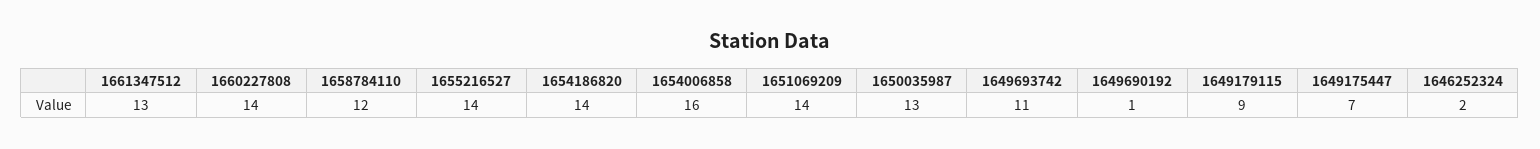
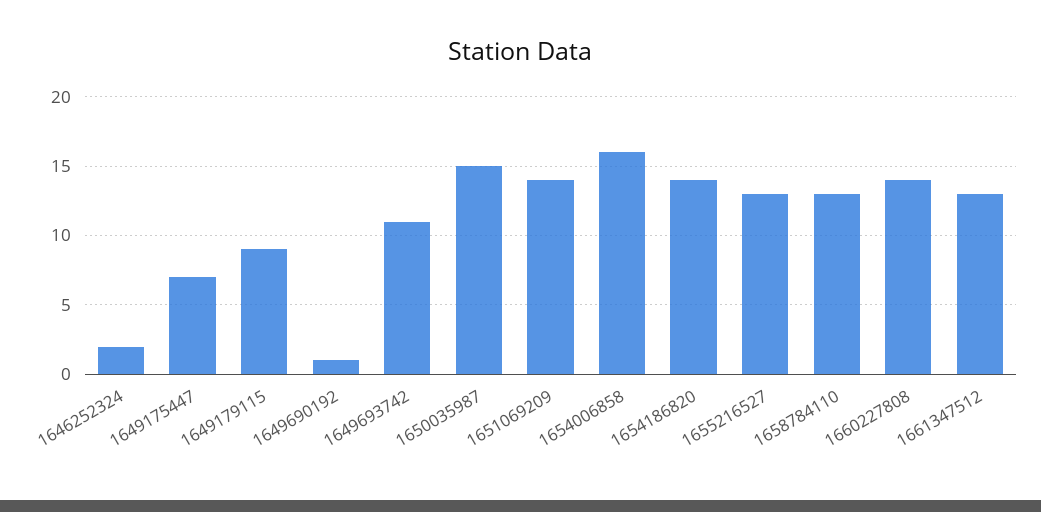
  {
    "1661347512": 13,
    "1660227808": 14,
-   "1658784110": 12,
+   "1658784110": 13,
-   "1655216527": 14,
+   "1655216527": 13,
    "1654186820": 14,
    "1654006858": 16,
    "1651069209": 14,
-   "1650035987": 13,
+   "1650035987": 15,
    "1649693742": 11,
    "1649690192": 1,
    "1649179115": 9,
    "1649175447": 7,
    "1646252324": 2
  }

